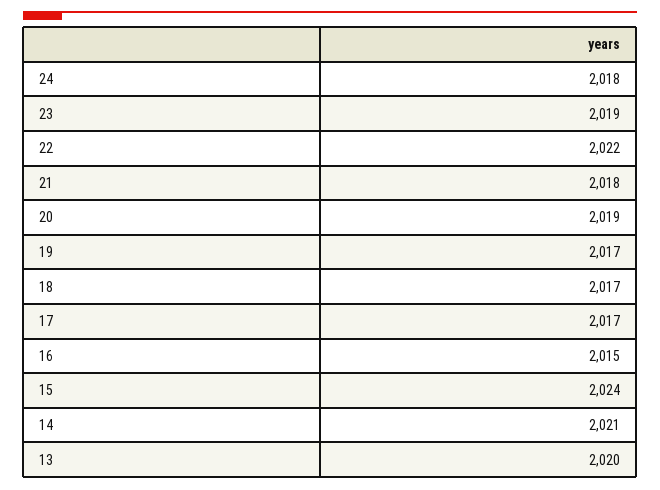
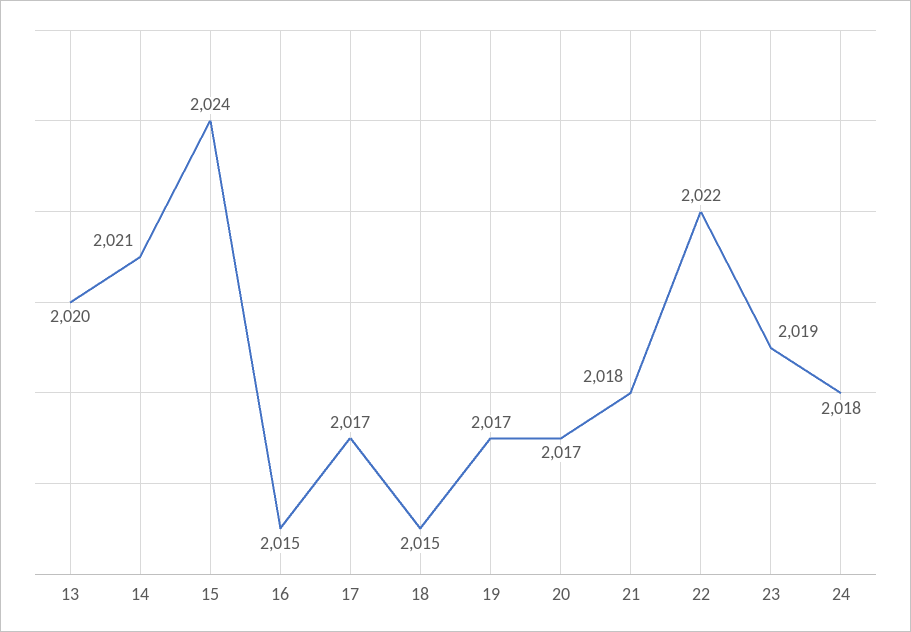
  {
    "24": 2018,
    "23": 2019,
    "22": 2022,
    "21": 2018,
-   "20": 2019,
+   "20": 2017,
    "19": 2017,
-   "18": 2017,
+   "18": 2015,
    "17": 2017,
    "16": 2015,
    "15": 2024,
    "14": 2021,
    "13": 2020
  }

